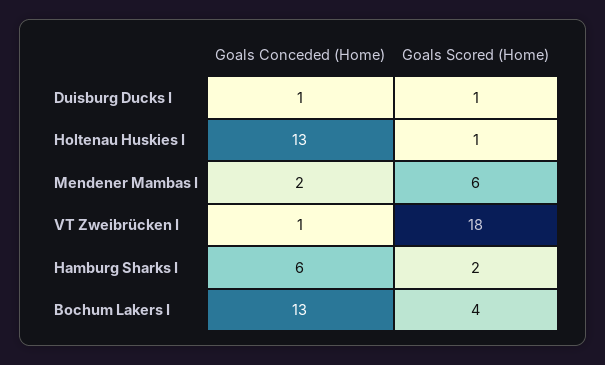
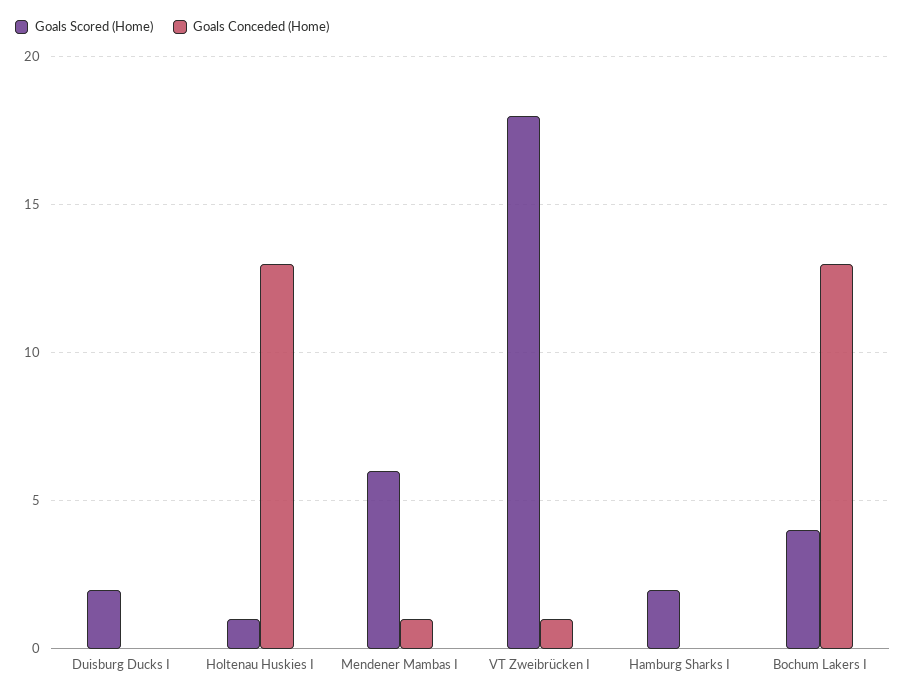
  {
    "Goals Conceded (Home)": {
-     "Duisburg Ducks I": 1,
+     "Duisburg Ducks I": 0,
      "Holtenau Huskies I": 13,
-     "Mendener Mambas I": 2,
+     "Mendener Mambas I": 1,
      "VT Zweibrücken I": 1,
-     "Hamburg Sharks I": 6,
+     "Hamburg Sharks I": 0,
      "Bochum Lakers I": 13
    },
    "Goals Scored (Home)": {
-     "Duisburg Ducks I": 1,
+     "Duisburg Ducks I": 2,
      "Holtenau Huskies I": 1,
      "Mendener Mambas I": 6,
      "VT Zweibrücken I": 18,
      "Hamburg Sharks I": 2,
      "Bochum Lakers I": 4
    }
  }

